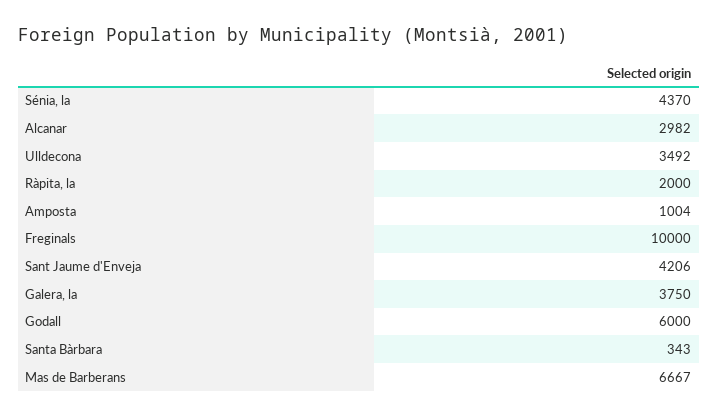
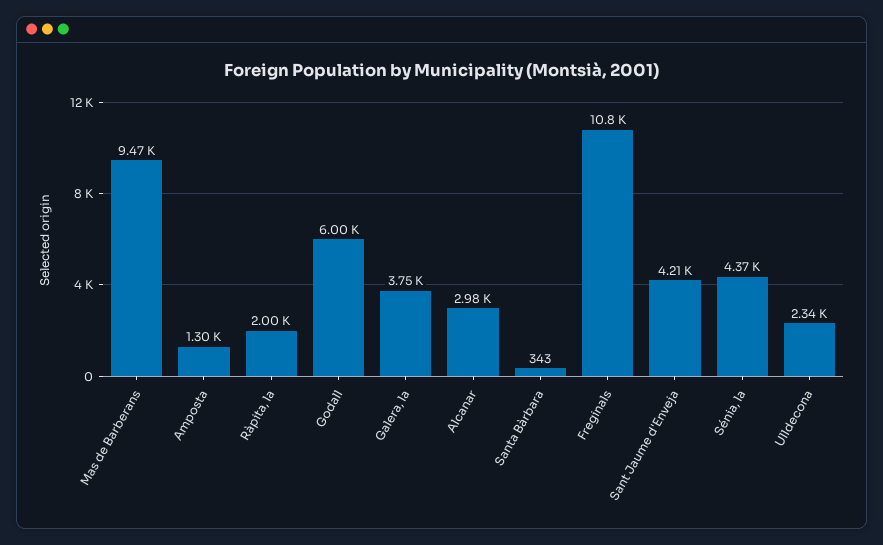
  {
    "Sénia, la": 4370,
    "Alcanar": 2982,
-   "Ulldecona": 3492,
+   "Ulldecona": 2340,
    "Ràpita, la": 2000,
-   "Amposta": 1004,
+   "Amposta": 1300,
-   "Freginals": 10000,
+   "Freginals": 10800,
    "Sant Jaume d'Enveja": 4206,
    "Galera, la": 3750,
    "Godall": 6000,
    "Santa Bàrbara": 343,
-   "Mas de Barberans": 6667
+   "Mas de Barberans": 9470
  }

